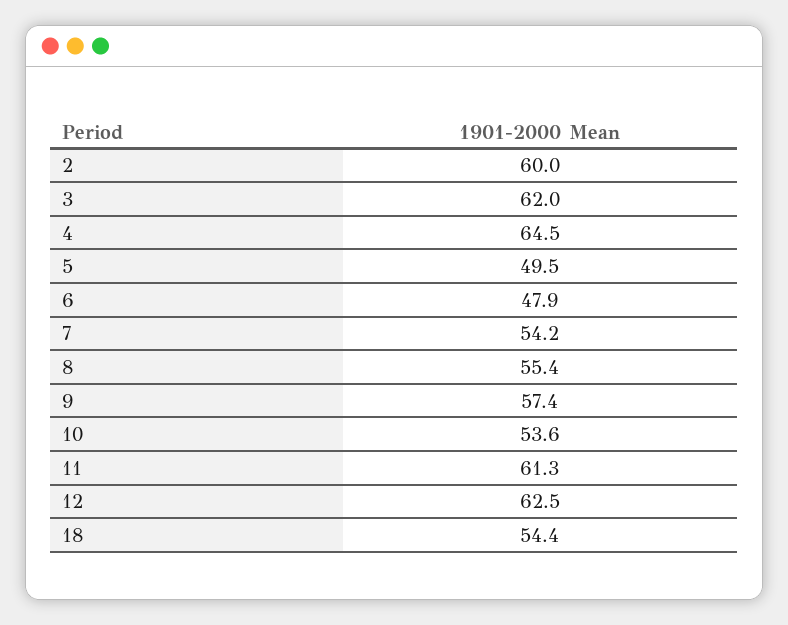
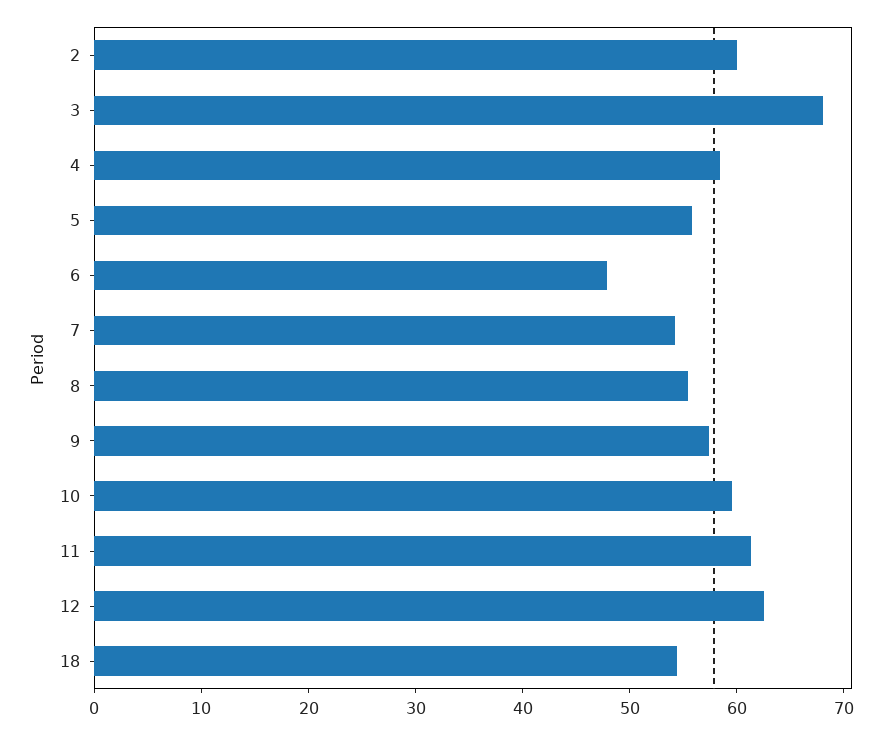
  {
    "2": 60,
-   "3": 62,
+   "3": 68,
-   "4": 64.5,
+   "4": 58,
-   "5": 49.5,
+   "5": 56,
    "6": 47.9,
    "7": 54.2,
    "8": 55.4,
    "9": 57.4,
-   "10": 53.6,
+   "10": 60,
    "11": 61.3,
    "12": 62.5,
    "18": 54.4
  }

